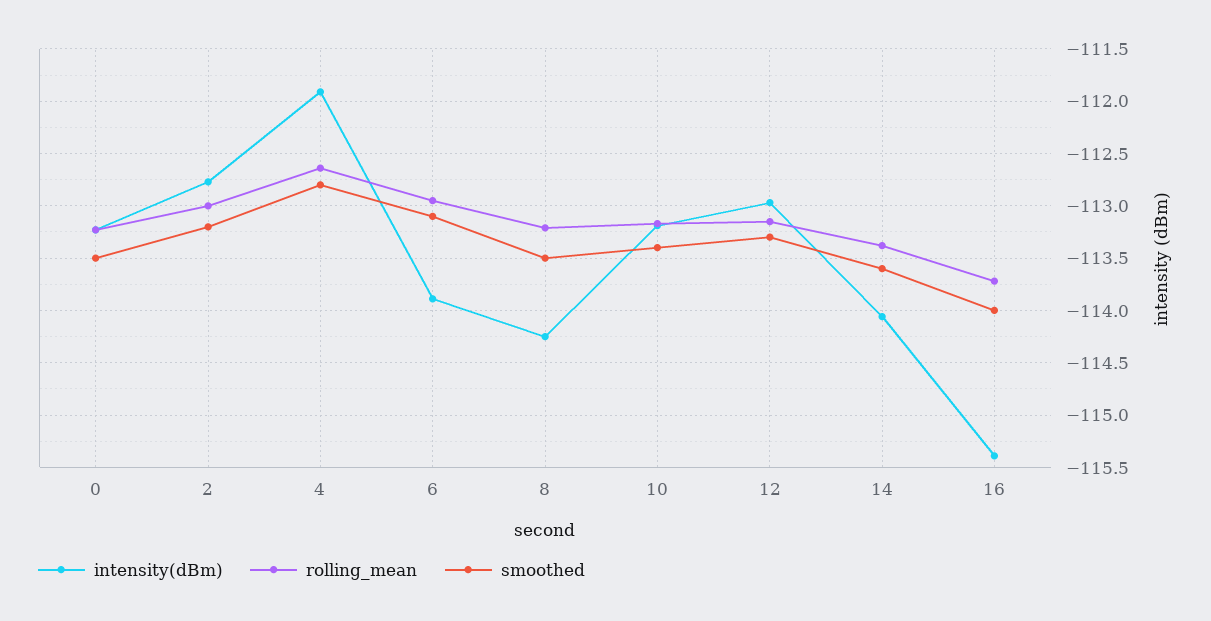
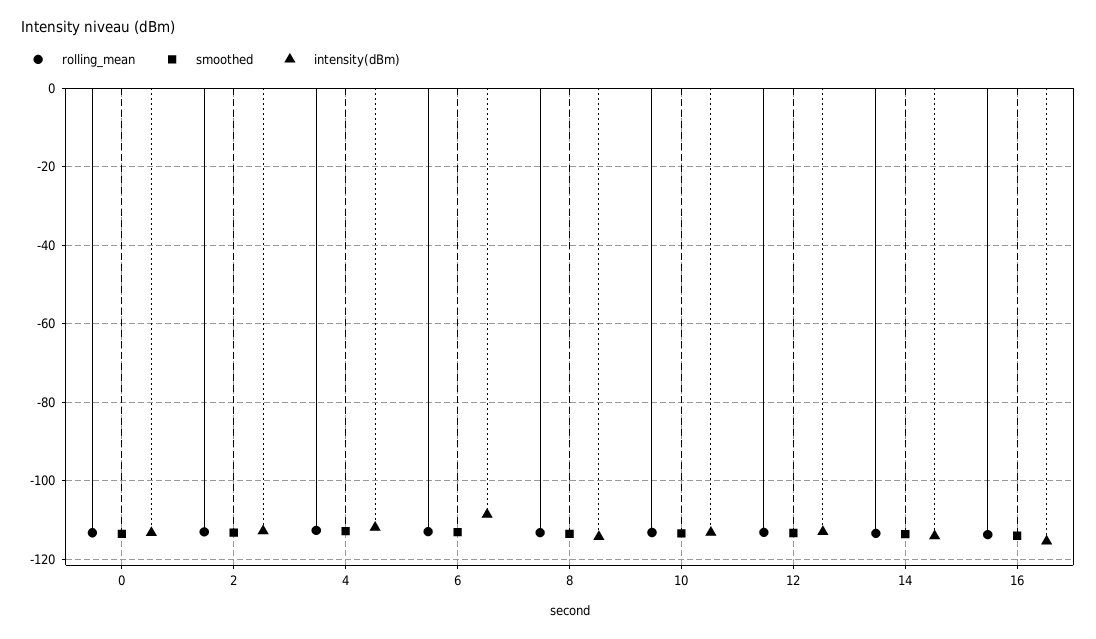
  {
    "intensity(dBm)": {
      "0": -113.2,
      "2": -112.8,
      "4": -111.9,
-     "6": -113.9,
+     "6": -108,
      "8": -114.3,
      "10": -113.2,
      "12": -113,
      "14": -114.1,
      "16": -115.4
    },
    "rolling_mean": {
      "0": -113.2,
      "2": -113,
      "4": -112.6,
      "6": -113,
      "8": -113.2,
      "10": -113.2,
      "12": -113.2,
      "14": -113.4,
      "16": -113.7
    },
    "smoothed": {
      "0": -113.5,
      "2": -113.2,
      "4": -112.8,
      "6": -113.1,
      "8": -113.5,
      "10": -113.4,
      "12": -113.3,
      "14": -113.6,
      "16": -114
    }
  }

